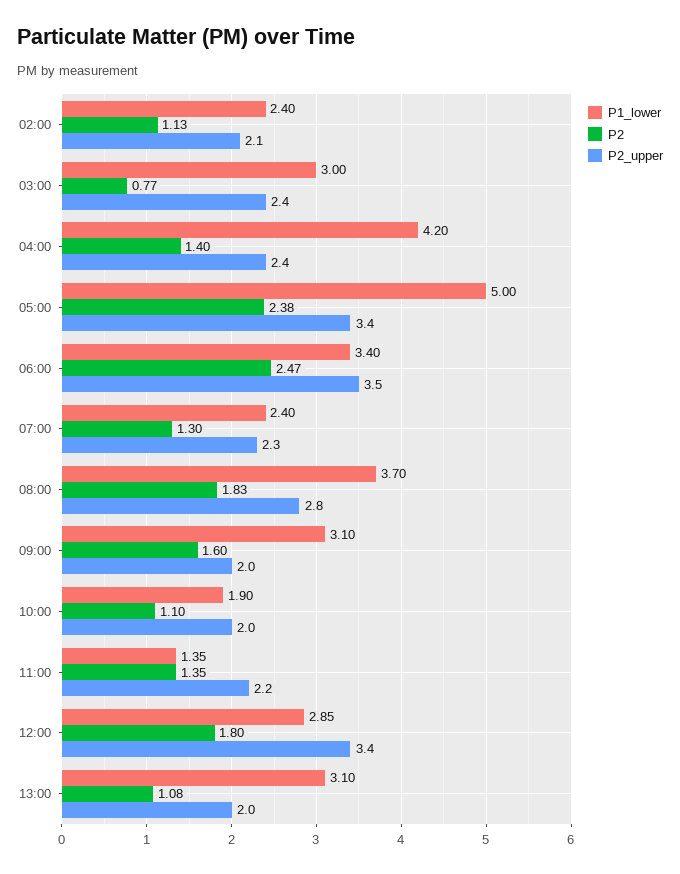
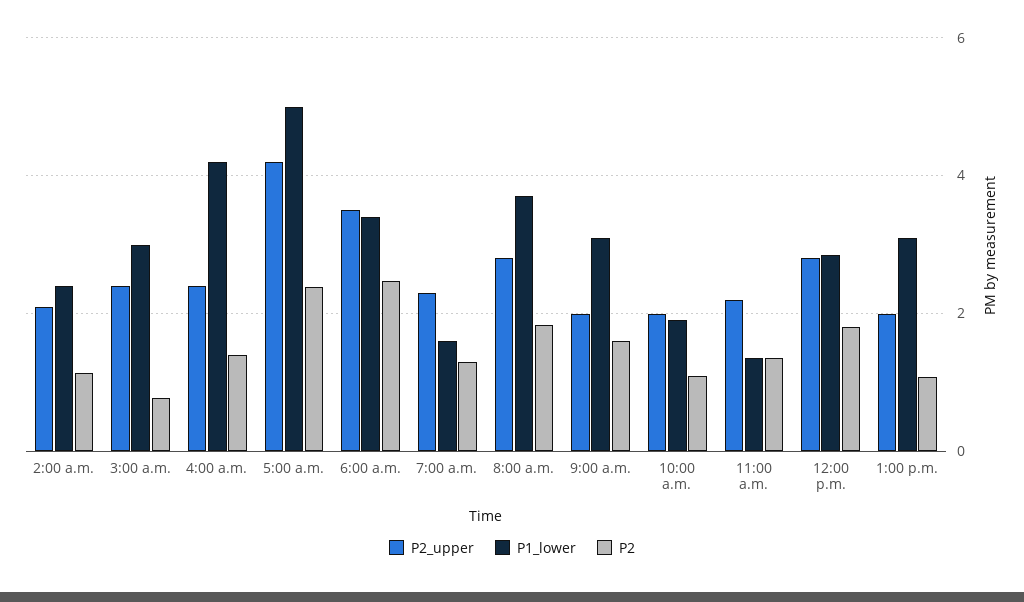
  {
    "P1_lower": {
      "02:00": 2.4,
      "03:00": 3,
      "04:00": 4.2,
      "05:00": 5,
      "06:00": 3.4,
-     "07:00": 2.4,
+     "07:00": 1.6,
      "08:00": 3.7,
      "09:00": 3.1,
      "10:00": 1.9,
      "11:00": 1.35,
      "12:00": 2.85,
      "13:00": 3.1
    },
    "P2": {
      "02:00": 1.13,
      "03:00": 0.77,
      "04:00": 1.4,
      "05:00": 2.38,
      "06:00": 2.47,
      "07:00": 1.3,
      "08:00": 1.83,
      "09:00": 1.6,
      "10:00": 1.1,
      "11:00": 1.35,
      "12:00": 1.8,
      "13:00": 1.08
    },
    "P2_upper": {
      "02:00": 2.1,
      "03:00": 2.4,
      "04:00": 2.4,
-     "05:00": 3.4,
+     "05:00": 4.2,
      "06:00": 3.5,
      "07:00": 2.3,
      "08:00": 2.8,
      "09:00": 2,
      "10:00": 2,
      "11:00": 2.2,
-     "12:00": 3.4,
+     "12:00": 2.8,
      "13:00": 2
    }
  }

